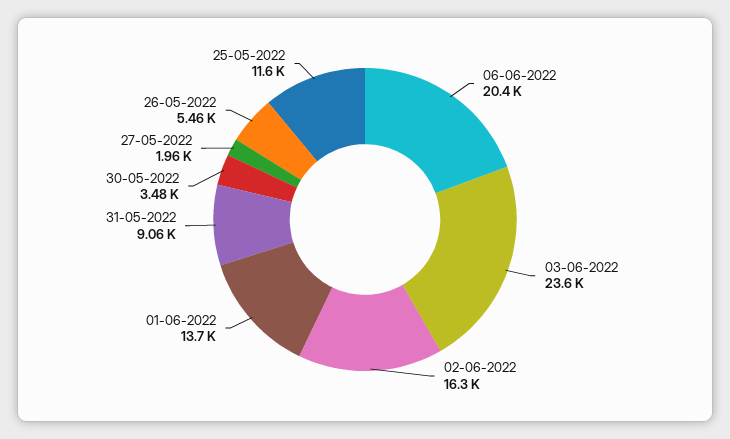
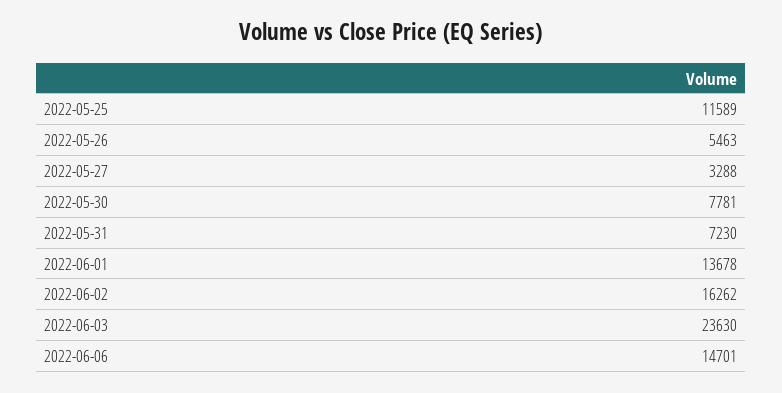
  {
-   "06-06-2022": 20400,
+   "06-06-2022": 14701,
    "03-06-2022": 23630,
    "02-06-2022": 16262,
    "01-06-2022": 13678,
-   "31-05-2022": 9060,
+   "31-05-2022": 7230,
-   "30-05-2022": 3480,
+   "30-05-2022": 7781,
-   "27-05-2022": 1960,
+   "27-05-2022": 3288,
    "26-05-2022": 5463,
    "25-05-2022": 11589
  }

